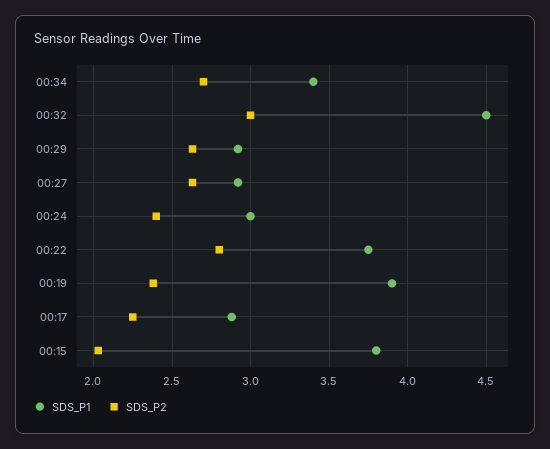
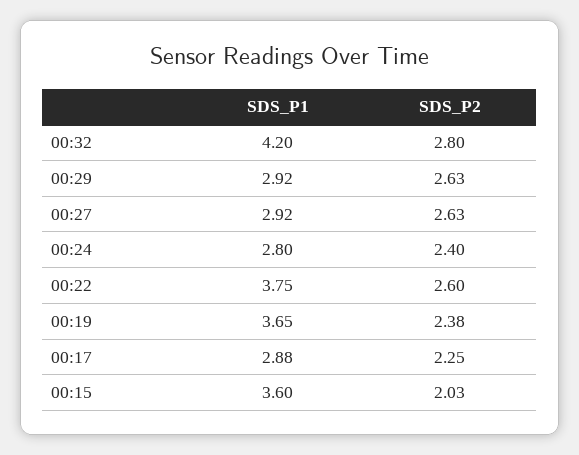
  {
    "SDS_P1": {
-     "00:34": 3.4,
-     "00:32": 4.5,
+     "00:32": 4.2,
      "00:29": 2.92,
      "00:27": 2.92,
-     "00:24": 3,
+     "00:24": 2.8,
      "00:22": 3.75,
-     "00:19": 3.9,
+     "00:19": 3.65,
      "00:17": 2.88,
-     "00:15": 3.8
+     "00:15": 3.6
    },
    "SDS_P2": {
-     "00:34": 2.7,
-     "00:32": 3,
+     "00:32": 2.8,
      "00:29": 2.63,
      "00:27": 2.63,
      "00:24": 2.4,
-     "00:22": 2.8,
+     "00:22": 2.6,
      "00:19": 2.38,
      "00:17": 2.25,
      "00:15": 2.03
    }
  }

